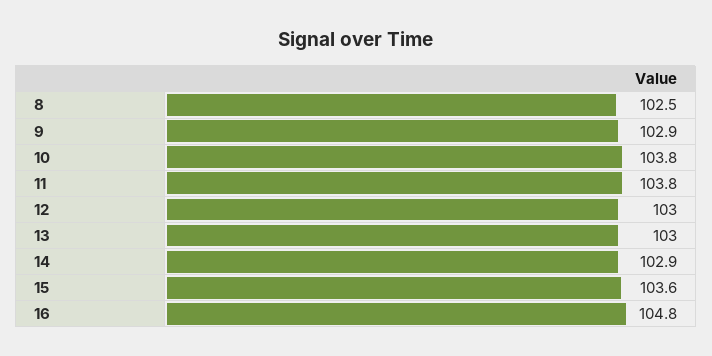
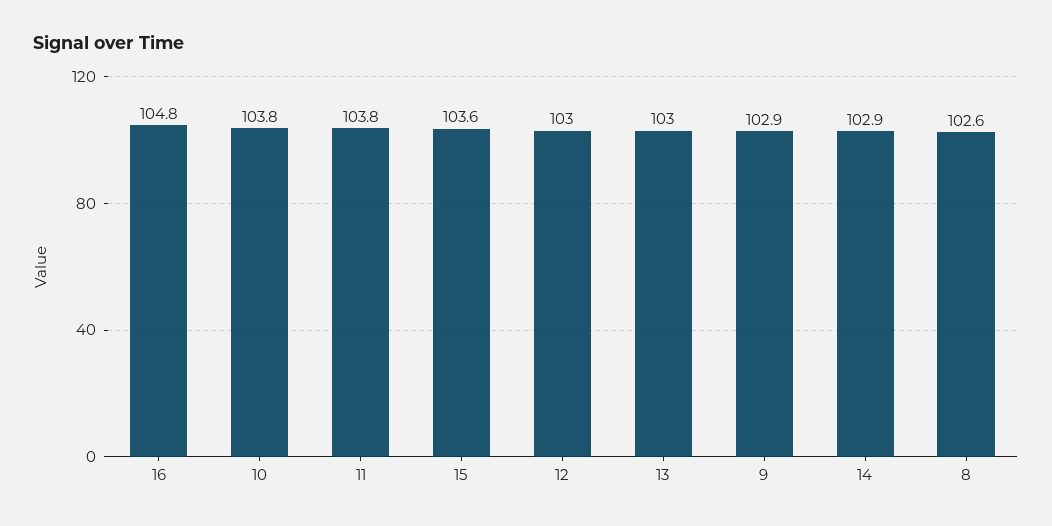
  {
-   "8": 102.5,
+   "8": 102.6,
    "9": 102.9,
    "10": 103.8,
    "11": 103.8,
    "12": 103,
    "13": 103,
    "14": 102.9,
    "15": 103.6,
    "16": 104.8
  }

